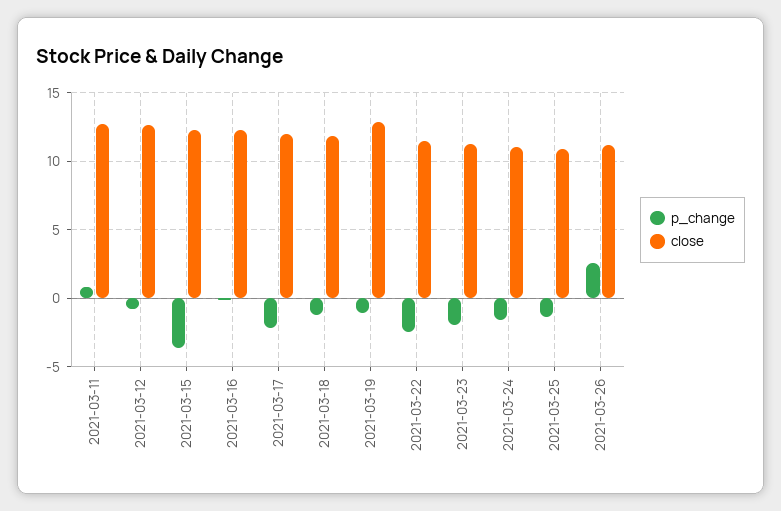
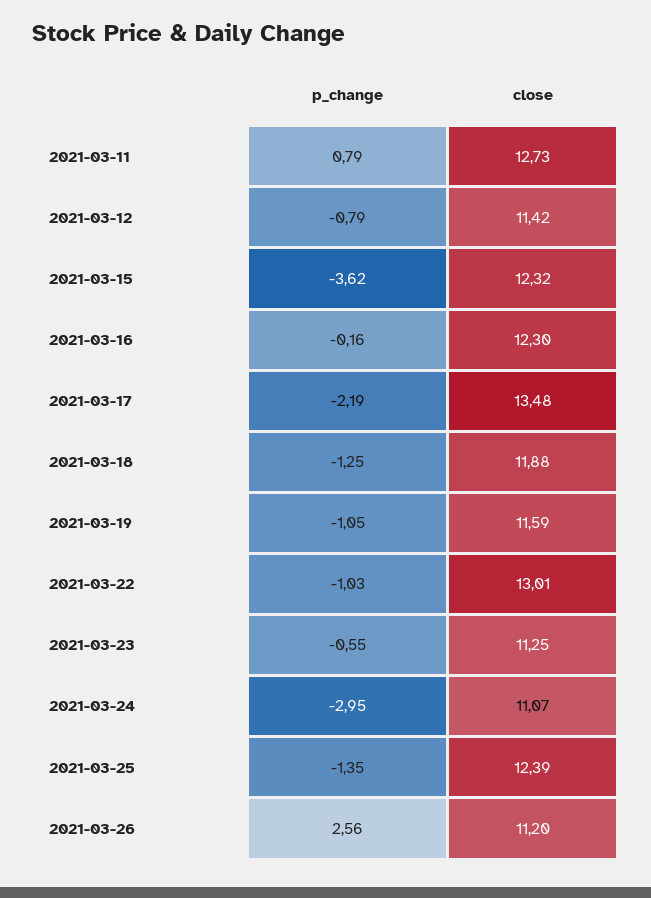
  {
    "p_change": {
      "2021-03-11": 0.79,
      "2021-03-12": -0.79,
      "2021-03-15": -3.62,
      "2021-03-16": -0.16,
      "2021-03-17": -2.19,
      "2021-03-18": -1.25,
      "2021-03-19": -1.05,
-     "2021-03-22": -2.5,
+     "2021-03-22": -1.03,
-     "2021-03-23": -2,
+     "2021-03-23": -0.55,
-     "2021-03-24": -1.5,
+     "2021-03-24": -2.95,
      "2021-03-25": -1.35,
      "2021-03-26": 2.56
    },
    "close": {
      "2021-03-11": 12.73,
-     "2021-03-12": 12.5,
+     "2021-03-12": 11.42,
      "2021-03-15": 12.32,
      "2021-03-16": 12.3,
-     "2021-03-17": 12,
+     "2021-03-17": 13.48,
      "2021-03-18": 11.88,
-     "2021-03-19": 13,
+     "2021-03-19": 11.59,
-     "2021-03-22": 11.5,
+     "2021-03-22": 13.01,
      "2021-03-23": 11.25,
      "2021-03-24": 11.07,
-     "2021-03-25": 11,
+     "2021-03-25": 12.39,
      "2021-03-26": 11.2
    }
  }

